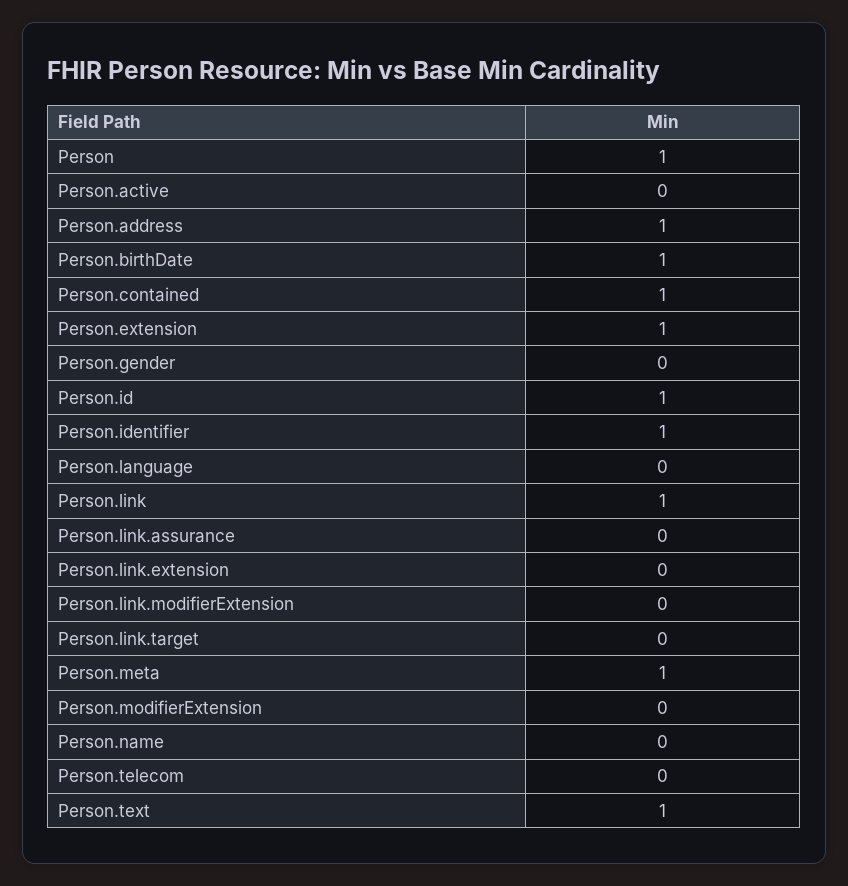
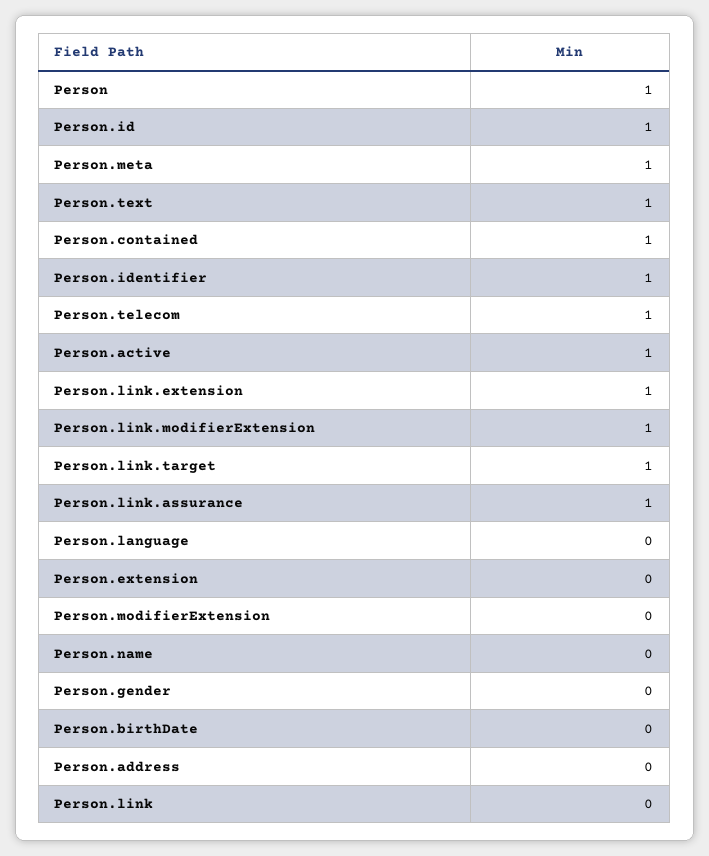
  {
    "Person": 1,
-   "Person.active": 0,
+   "Person.active": 1,
-   "Person.address": 1,
+   "Person.address": 0,
-   "Person.birthDate": 1,
+   "Person.birthDate": 0,
    "Person.contained": 1,
-   "Person.extension": 1,
+   "Person.extension": 0,
    "Person.gender": 0,
    "Person.id": 1,
    "Person.identifier": 1,
    "Person.language": 0,
-   "Person.link": 1,
+   "Person.link": 0,
-   "Person.link.assurance": 0,
+   "Person.link.assurance": 1,
-   "Person.link.extension": 0,
+   "Person.link.extension": 1,
-   "Person.link.modifierExtension": 0,
+   "Person.link.modifierExtension": 1,
-   "Person.link.target": 0,
+   "Person.link.target": 1,
    "Person.meta": 1,
    "Person.modifierExtension": 0,
    "Person.name": 0,
-   "Person.telecom": 0,
+   "Person.telecom": 1,
    "Person.text": 1
  }

